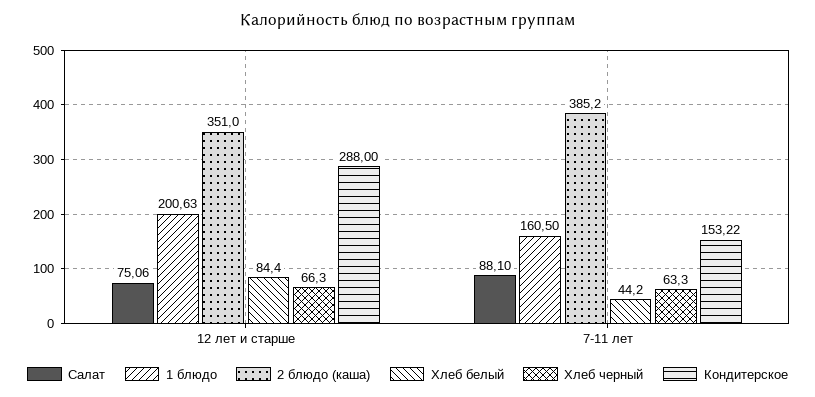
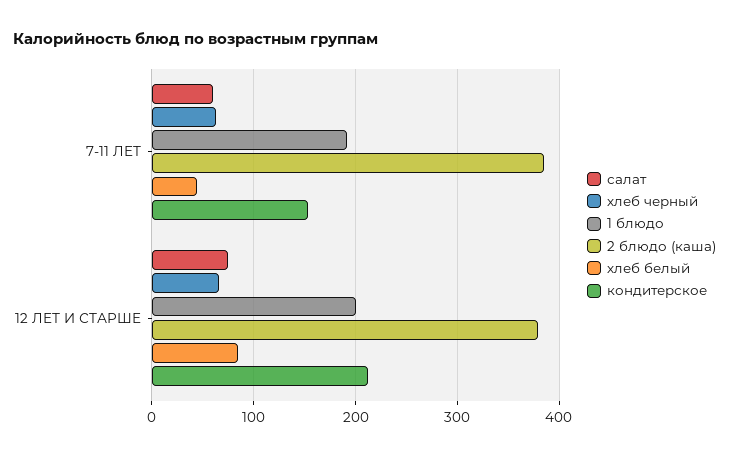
  {
    "Салат": {
      "12 лет и старше": 75.06,
-     "7-11 лет": 88.1
+     "7-11 лет": 60
    },
    "1 блюдо": {
      "12 лет и старше": 200.63,
-     "7-11 лет": 160.5
+     "7-11 лет": 190
    },
    "2 блюдо (каша)": {
-     "12 лет и старше": 351,
+     "12 лет и старше": 380,
      "7-11 лет": 385.2
    },
    "Хлеб белый": {
      "12 лет и старше": 84.4,
      "7-11 лет": 44.2
    },
    "Хлеб черный": {
      "12 лет и старше": 66.3,
      "7-11 лет": 63.3
    },
    "Кондитерское": {
-     "12 лет и старше": 288,
+     "12 лет и старше": 210,
      "7-11 лет": 153.22
    }
  }

